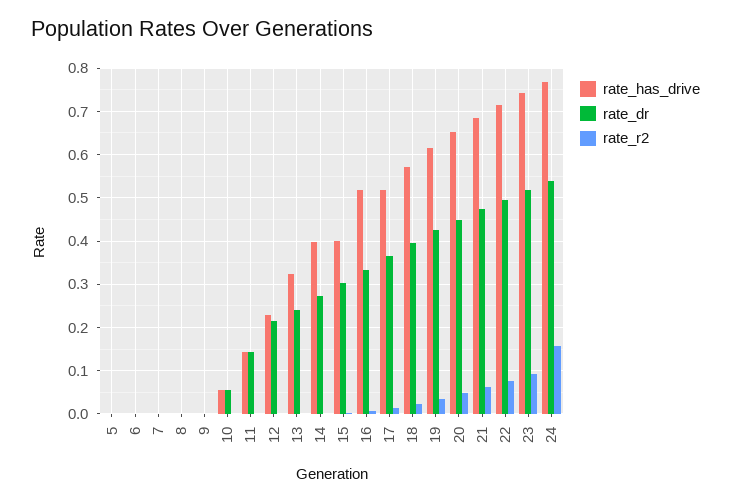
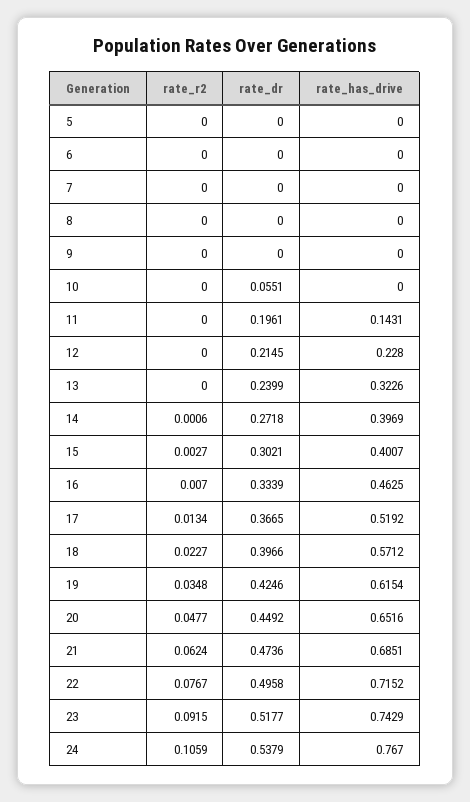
  {
    "rate_has_drive": {
      "5": 0,
      "6": 0,
      "7": 0,
      "8": 0,
      "9": 0,
-     "10": 0.06,
+     "10": 0,
      "11": 0.1431,
      "12": 0.228,
      "13": 0.3226,
      "14": 0.3969,
      "15": 0.4007,
-     "16": 0.52,
+     "16": 0.4625,
      "17": 0.5192,
      "18": 0.5712,
      "19": 0.6154,
      "20": 0.6516,
      "21": 0.6851,
      "22": 0.7152,
      "23": 0.7429,
      "24": 0.767
    },
    "rate_dr": {
      "5": 0,
      "6": 0,
      "7": 0,
      "8": 0,
      "9": 0,
      "10": 0.0551,
-     "11": 0.14,
+     "11": 0.1961,
      "12": 0.2145,
      "13": 0.2399,
      "14": 0.2718,
      "15": 0.3021,
      "16": 0.3339,
      "17": 0.3665,
      "18": 0.3966,
      "19": 0.4246,
      "20": 0.4492,
      "21": 0.4736,
      "22": 0.4958,
      "23": 0.5177,
      "24": 0.5379
    },
    "rate_r2": {
      "5": 0,
      "6": 0,
      "7": 0,
      "8": 0,
      "9": 0,
      "10": 0,
      "11": 0,
      "12": 0,
      "13": 0,
      "14": 0.0006,
      "15": 0.0027,
      "16": 0.007,
      "17": 0.0134,
      "18": 0.0227,
      "19": 0.0348,
      "20": 0.0477,
      "21": 0.0624,
      "22": 0.0767,
      "23": 0.0915,
-     "24": 0.16
+     "24": 0.1059
    }
  }

